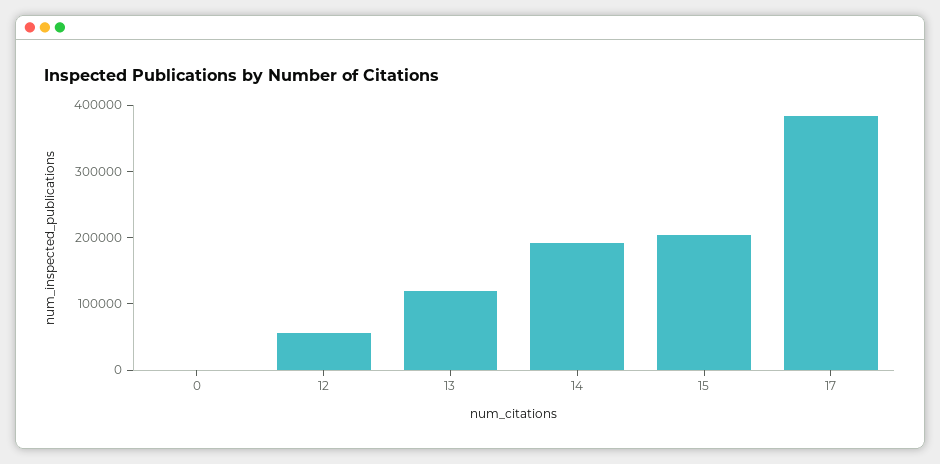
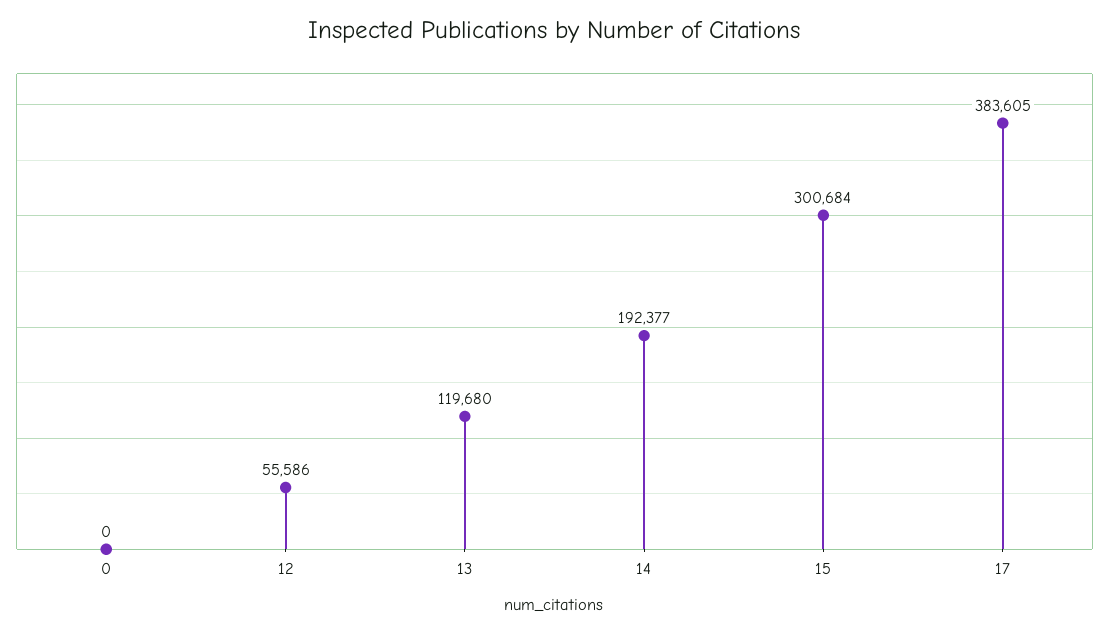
  {
    "0": 0,
    "12": 55586,
    "13": 119680,
    "14": 192377,
-   "15": 200000,
+   "15": 300684,
    "17": 383605
  }

